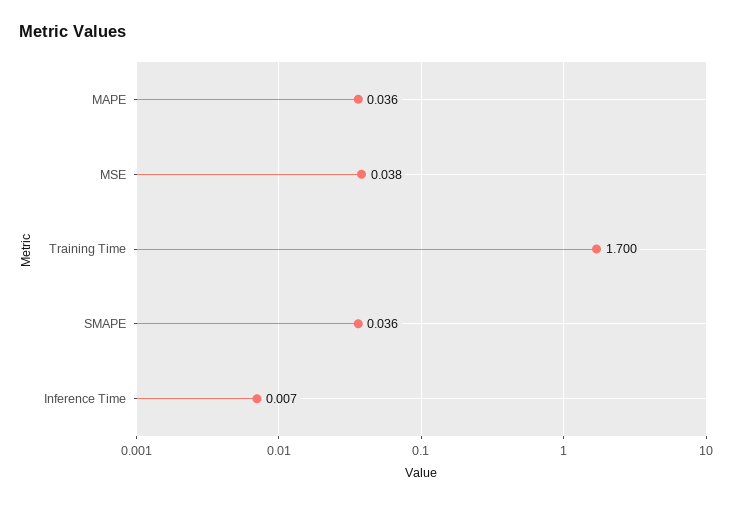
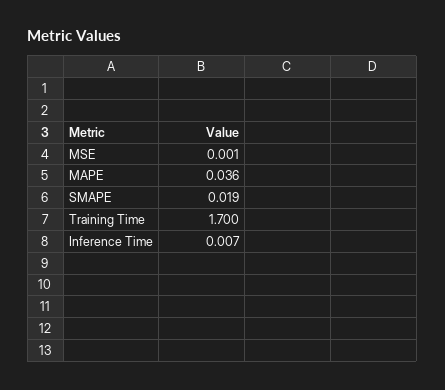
  {
    "MAPE": 0.036,
-   "MSE": 0.038,
+   "MSE": 0.001,
    "Training Time": 1.7,
-   "SMAPE": 0.036,
+   "SMAPE": 0.019,
    "Inference Time": 0.007
  }

